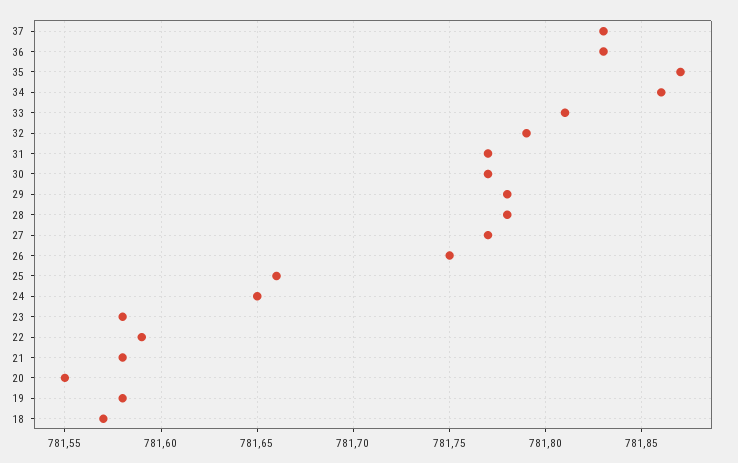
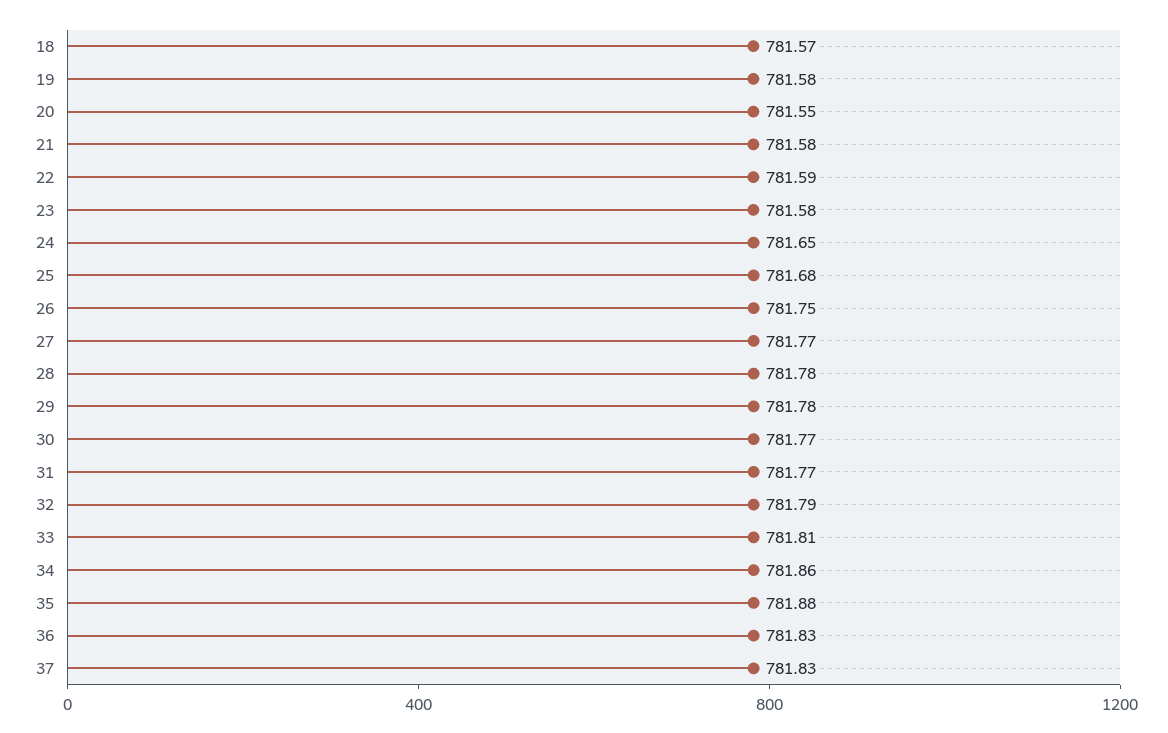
  {
    "37": 781.83,
    "36": 781.83,
-   "35": 781.87,
+   "35": 781.88,
    "34": 781.86,
    "33": 781.81,
    "32": 781.79,
    "31": 781.77,
    "30": 781.77,
    "29": 781.78,
    "28": 781.78,
    "27": 781.77,
    "26": 781.75,
-   "25": 781.66,
+   "25": 781.68,
    "24": 781.65,
    "23": 781.58,
    "22": 781.59,
    "21": 781.58,
    "20": 781.55,
    "19": 781.58,
    "18": 781.57
  }

